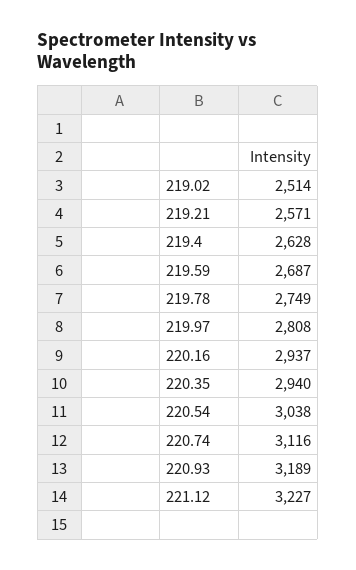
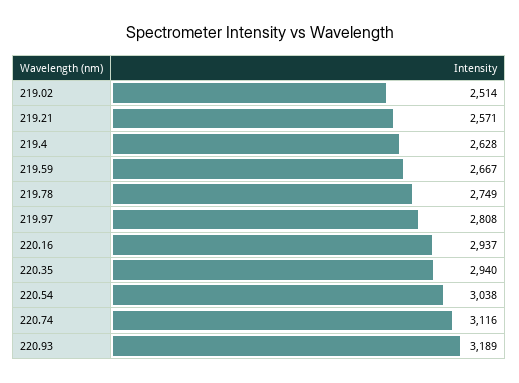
  {
    "219.02": 2514,
    "219.21": 2571,
    "219.4": 2628,
-   "219.59": 2687,
+   "219.59": 2667,
    "219.78": 2749,
    "219.97": 2808,
    "220.16": 2937,
    "220.35": 2940,
    "220.54": 3038,
    "220.74": 3116,
-   "220.93": 3189,
+   "220.93": 3189
-   "221.12": 3227
  }

